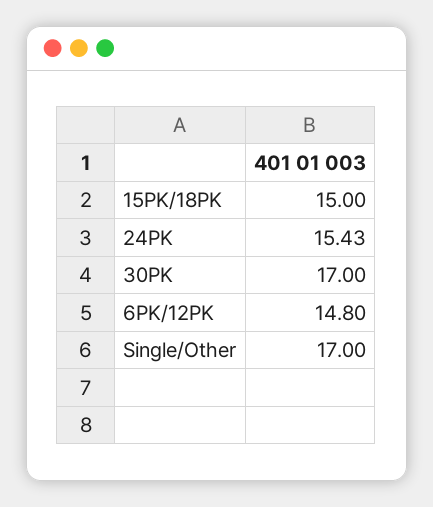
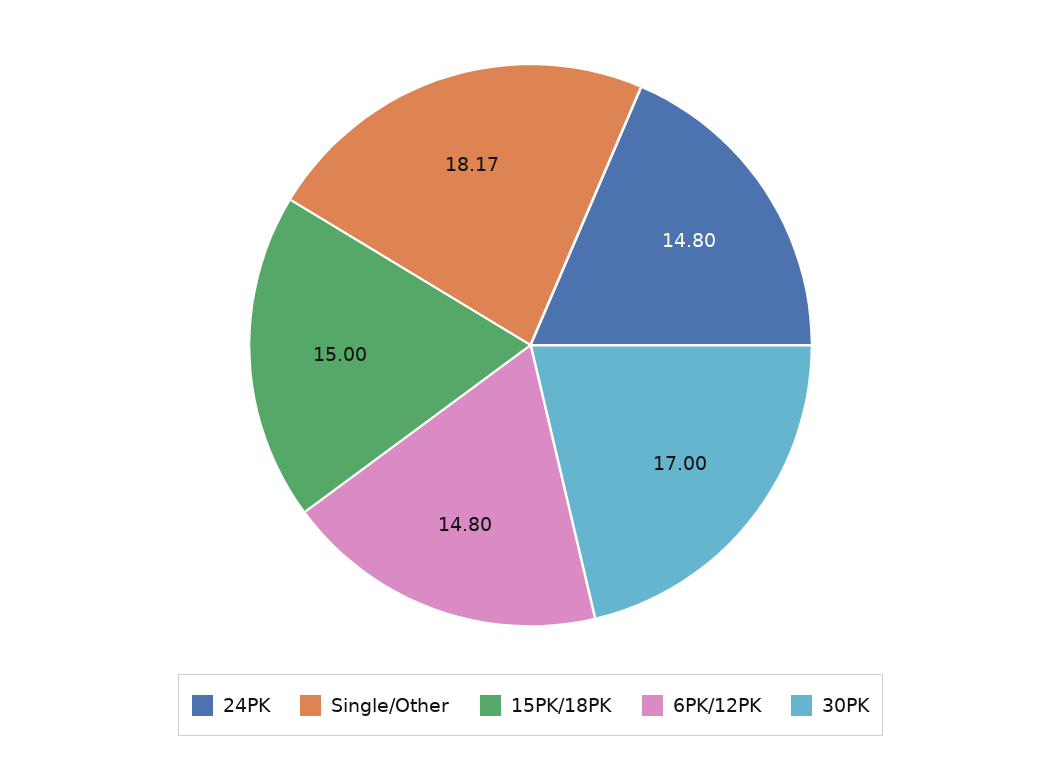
  {
    "15PK/18PK": 15,
-   "24PK": 15.43,
+   "24PK": 14.8,
    "30PK": 17,
    "6PK/12PK": 14.8,
-   "Single/Other": 17
+   "Single/Other": 18.17
  }

